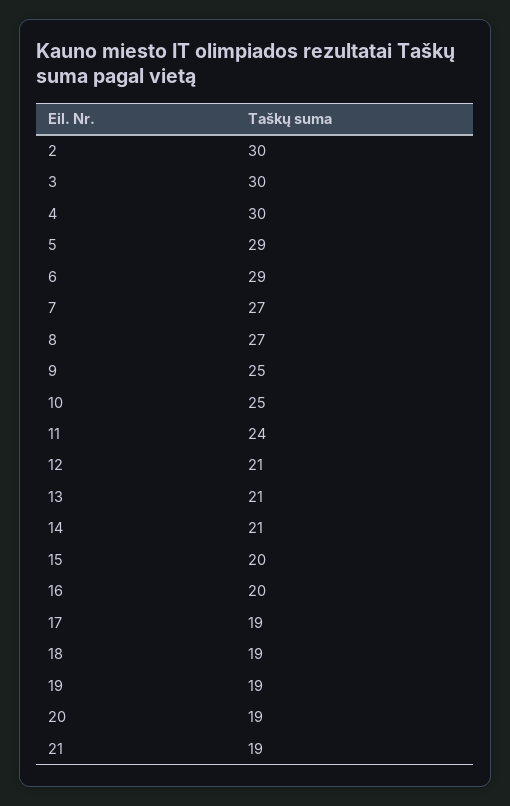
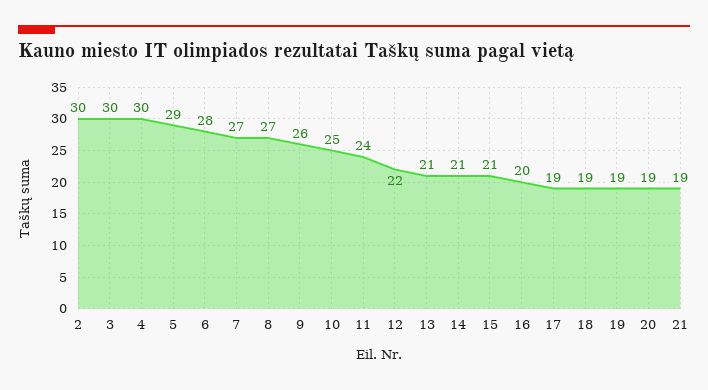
  {
    "2": 30,
    "3": 30,
    "4": 30,
    "5": 29,
-   "6": 29,
+   "6": 28,
    "7": 27,
    "8": 27,
-   "9": 25,
+   "9": 26,
    "10": 25,
    "11": 24,
-   "12": 21,
+   "12": 22,
    "13": 21,
    "14": 21,
-   "15": 20,
+   "15": 21,
    "16": 20,
    "17": 19,
    "18": 19,
    "19": 19,
    "20": 19,
    "21": 19
  }

